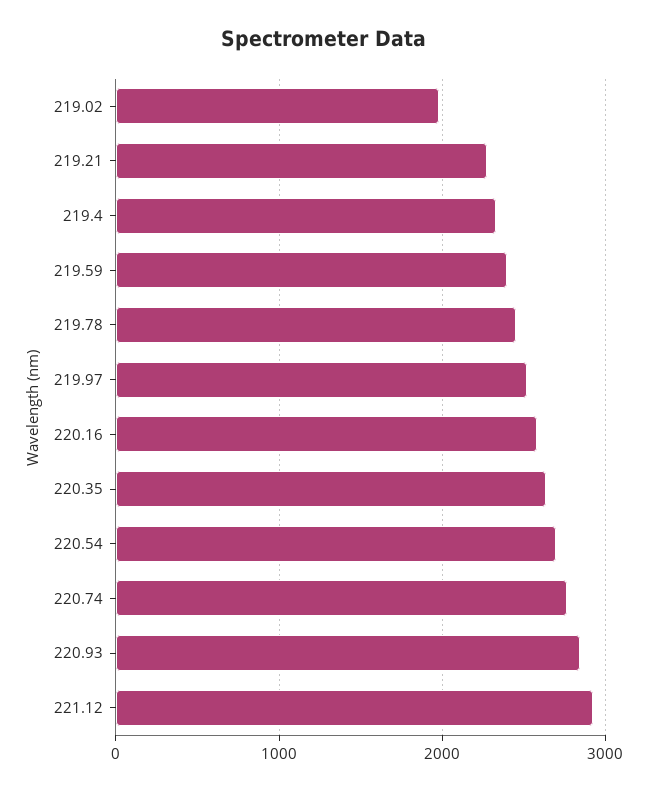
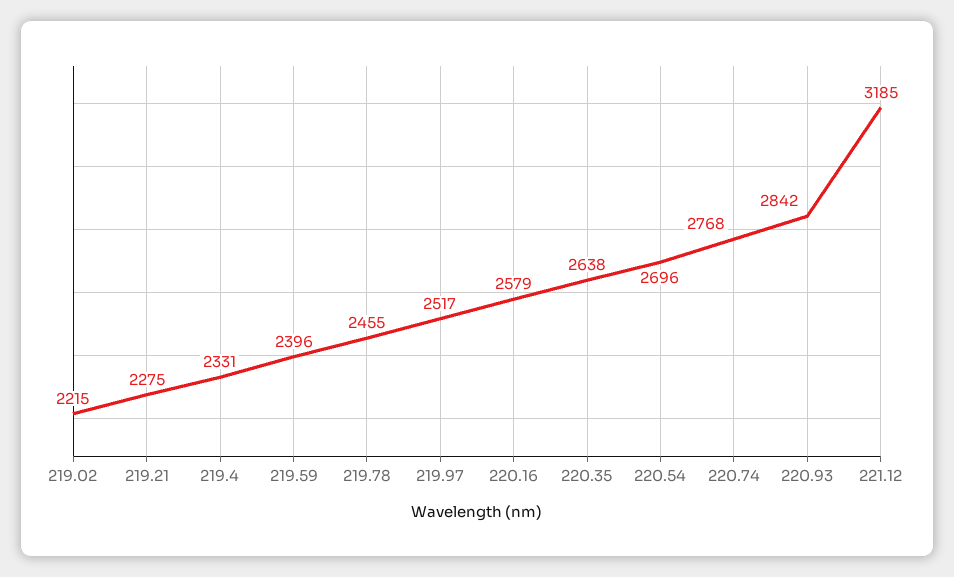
  {
-   "219.02": 2000,
+   "219.02": 2215,
    "219.21": 2275,
    "219.4": 2331,
    "219.59": 2396,
    "219.78": 2455,
    "219.97": 2517,
    "220.16": 2579,
    "220.35": 2638,
    "220.54": 2696,
    "220.74": 2768,
    "220.93": 2842,
-   "221.12": 2900
+   "221.12": 3185
  }

